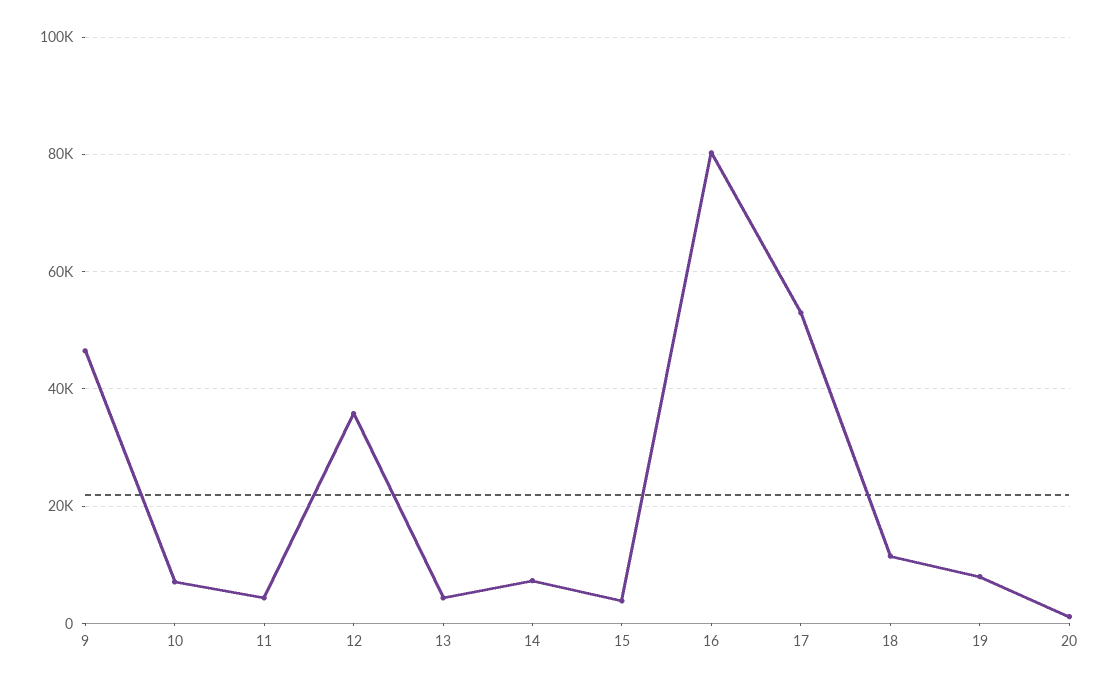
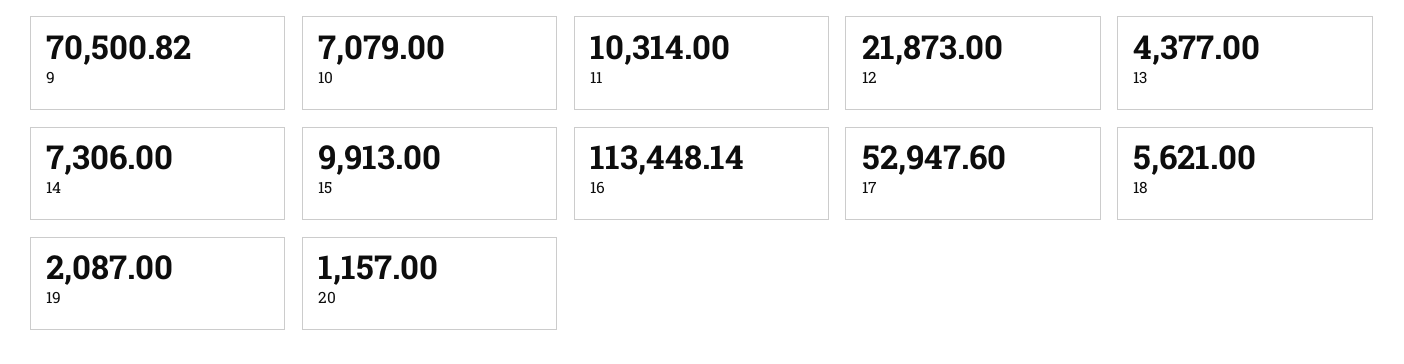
  {
-   "9": 46000,
+   "9": 70500.82,
    "10": 7079,
-   "11": 4000,
+   "11": 10314,
-   "12": 36000,
+   "12": 21873,
    "13": 4377,
    "14": 7306,
-   "15": 4000,
+   "15": 9913,
-   "16": 80000,
+   "16": 113448.14,
    "17": 52947.6,
-   "18": 12000,
+   "18": 5621,
-   "19": 8000,
+   "19": 2087,
    "20": 1157
  }

